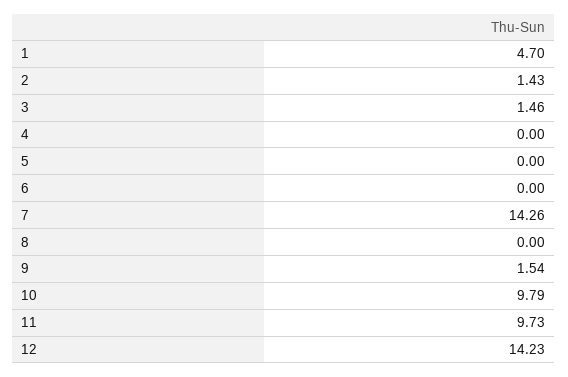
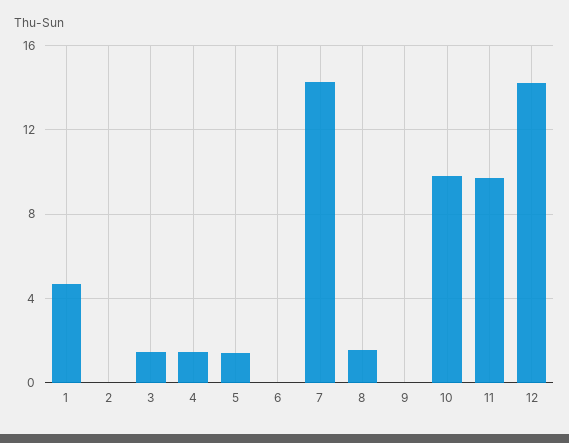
  {
    "1": 4.7,
-   "2": 1.43,
+   "2": 0,
    "3": 1.46,
-   "4": 0,
+   "4": 1.5,
-   "5": 0,
+   "5": 1.5,
    "6": 0,
    "7": 14.26,
-   "8": 0,
+   "8": 1.5,
-   "9": 1.54,
+   "9": 0,
    "10": 9.79,
    "11": 9.73,
    "12": 14.23
  }

